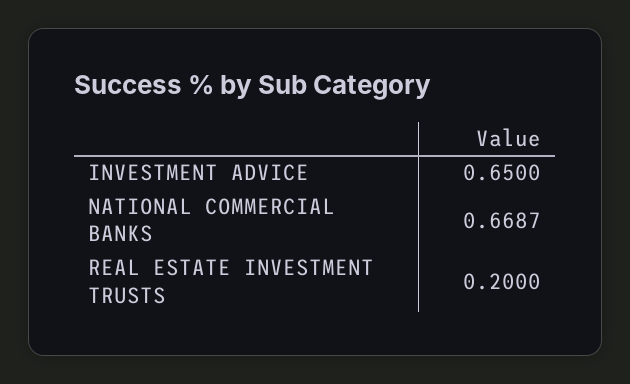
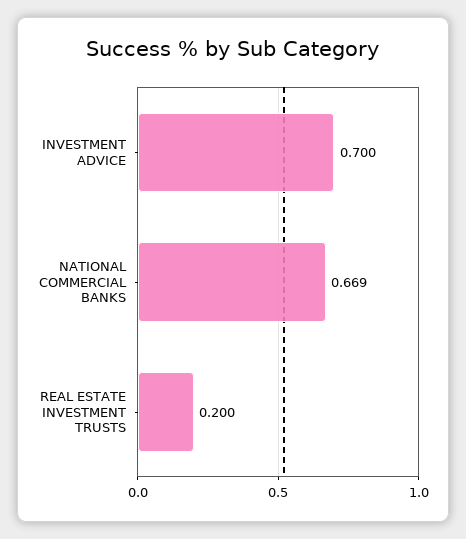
  {
-   "INVESTMENT ADVICE": 0.65,
+   "INVESTMENT ADVICE": 0.7,
    "NATIONAL COMMERCIAL BANKS": 0.6687,
    "REAL ESTATE INVESTMENT TRUSTS": 0.2
  }

